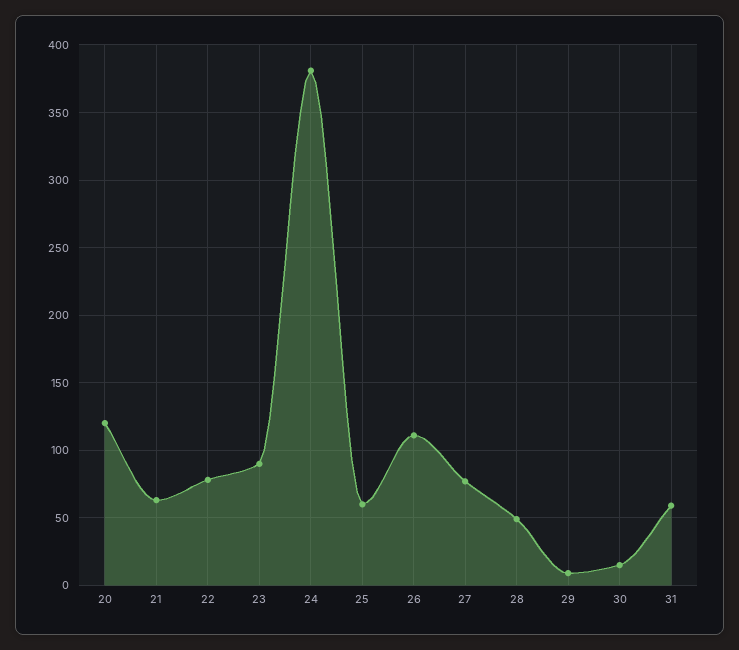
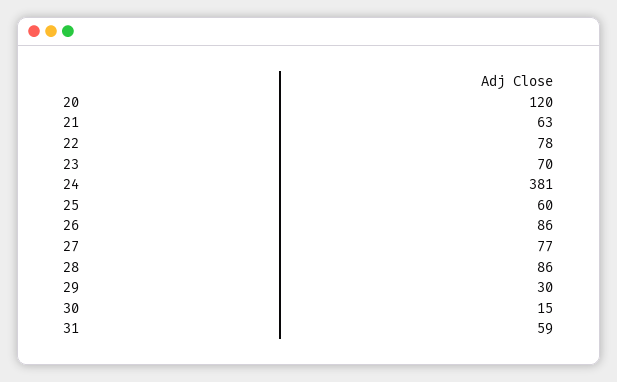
  {
    "20": 120,
    "21": 63,
    "22": 78,
-   "23": 90,
+   "23": 70,
    "24": 381,
    "25": 60,
-   "26": 110,
+   "26": 86,
    "27": 77,
-   "28": 50,
+   "28": 86,
-   "29": 10,
+   "29": 30,
    "30": 15,
    "31": 59
  }

